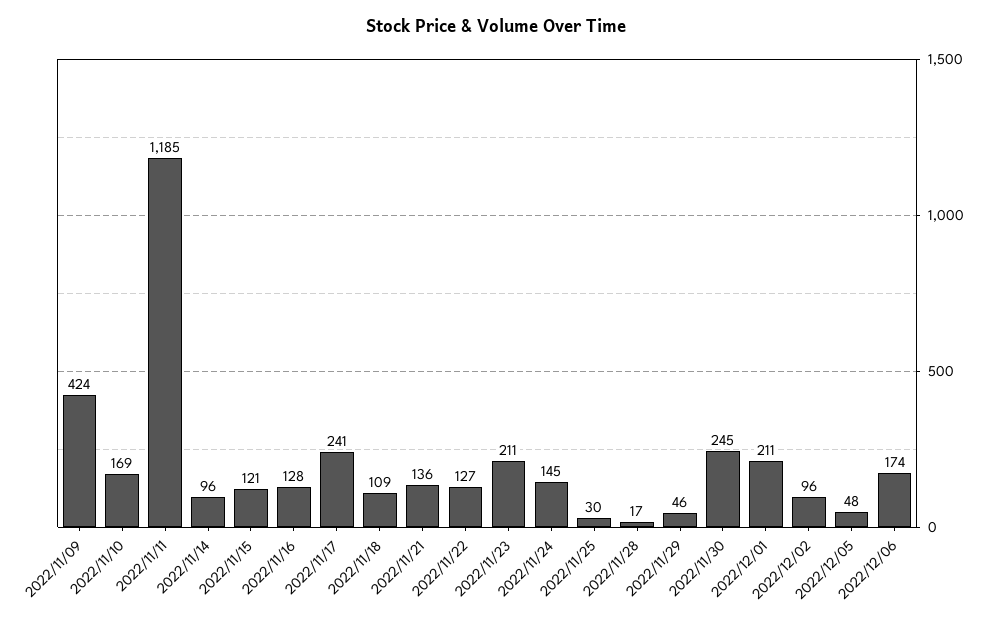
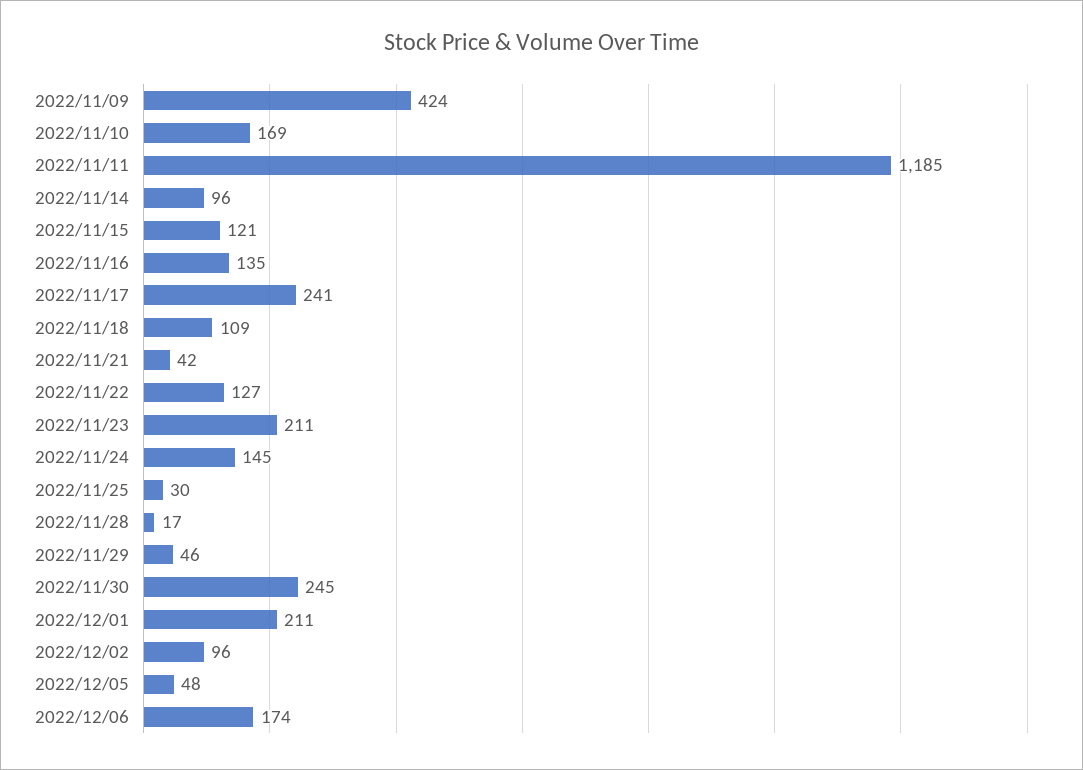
  {
    "2022/11/09": 424,
    "2022/11/10": 169,
    "2022/11/11": 1185,
    "2022/11/14": 96,
    "2022/11/15": 121,
-   "2022/11/16": 128,
+   "2022/11/16": 135,
    "2022/11/17": 241,
    "2022/11/18": 109,
-   "2022/11/21": 136,
+   "2022/11/21": 42,
    "2022/11/22": 127,
    "2022/11/23": 211,
    "2022/11/24": 145,
    "2022/11/25": 30,
    "2022/11/28": 17,
    "2022/11/29": 46,
    "2022/11/30": 245,
    "2022/12/01": 211,
    "2022/12/02": 96,
    "2022/12/05": 48,
    "2022/12/06": 174
  }

